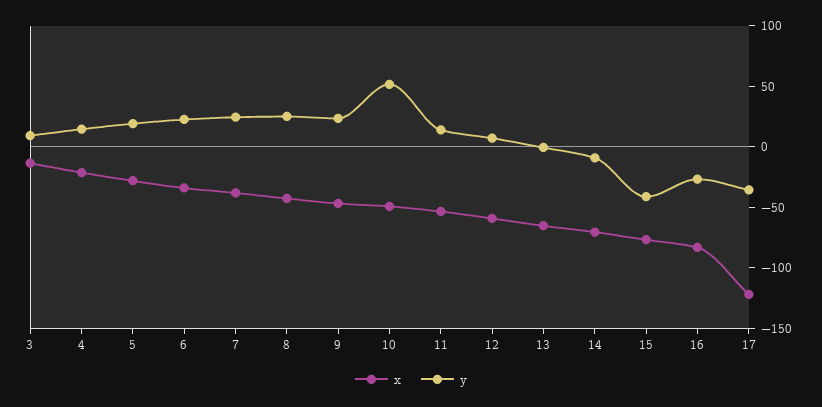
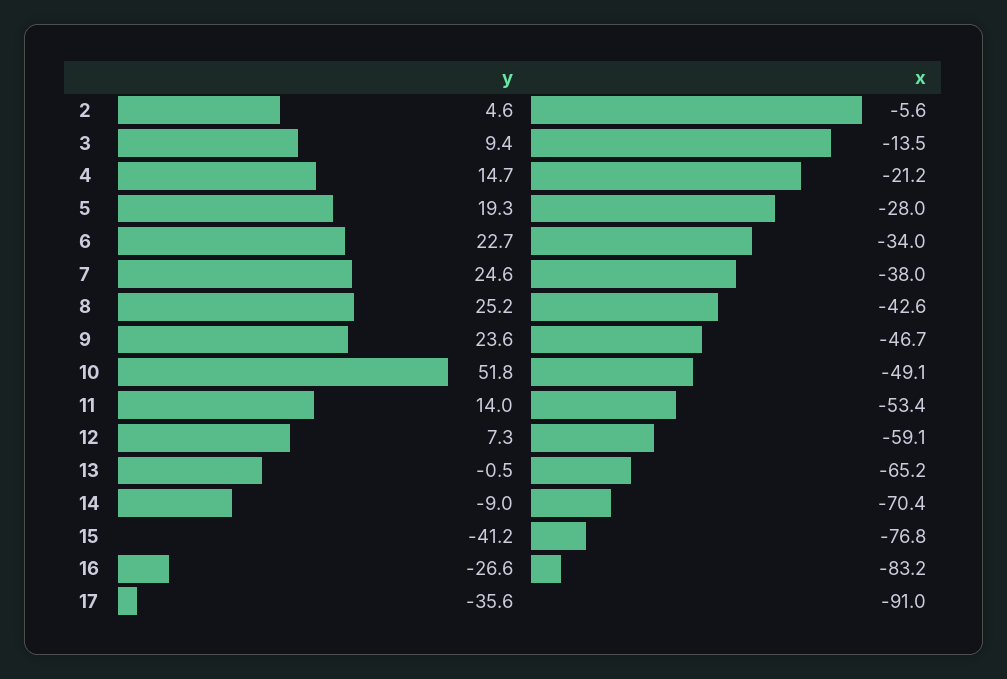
  {
    "x": {
      "3": -13.5,
      "4": -21.2,
      "5": -28,
      "6": -34,
      "7": -38,
      "8": -42.6,
      "9": -46.7,
      "10": -49.1,
      "11": -53.4,
      "12": -59.1,
      "13": -65.2,
      "14": -70.4,
      "15": -76.8,
      "16": -83.2,
-     "17": -120
+     "17": -91,
+     "2": -5.6
    },
    "y": {
      "3": 9.4,
      "4": 14.7,
      "5": 19.3,
      "6": 22.7,
      "7": 24.6,
      "8": 25.2,
      "9": 23.6,
      "10": 51.8,
      "11": 14,
      "12": 7.3,
      "13": -0.5,
      "14": -9,
      "15": -41.2,
      "16": -26.6,
-     "17": -35.6
+     "17": -35.6,
+     "2": 4.6
    }
  }

